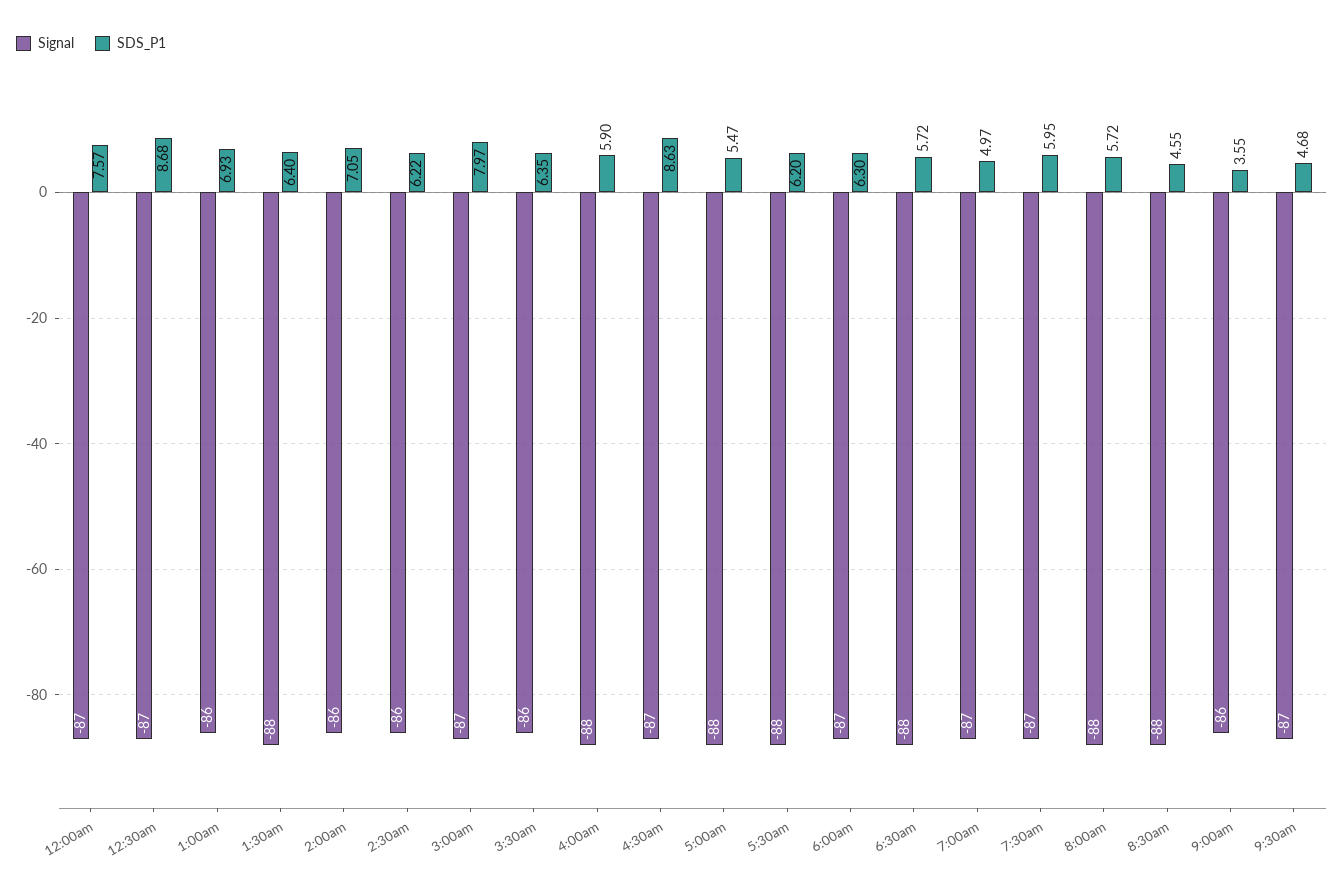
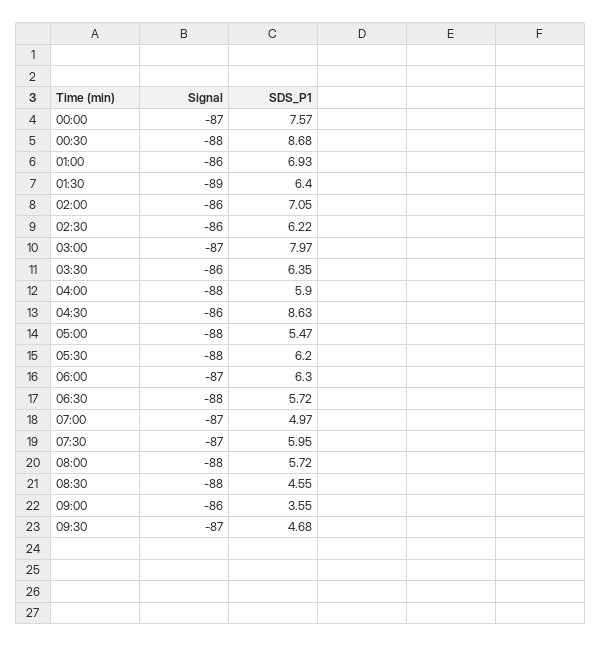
  {
    "Signal": {
      "12:00am": -87,
-     "12:30am": -87,
+     "12:30am": -88,
      "1:00am": -86,
-     "1:30am": -88,
+     "1:30am": -89,
      "2:00am": -86,
      "2:30am": -86,
      "3:00am": -87,
      "3:30am": -86,
      "4:00am": -88,
-     "4:30am": -87,
+     "4:30am": -86,
      "5:00am": -88,
      "5:30am": -88,
      "6:00am": -87,
      "6:30am": -88,
      "7:00am": -87,
      "7:30am": -87,
      "8:00am": -88,
      "8:30am": -88,
      "9:00am": -86,
      "9:30am": -87
    },
    "SDS_P1": {
      "12:00am": 7.57,
      "12:30am": 8.68,
      "1:00am": 6.93,
      "1:30am": 6.4,
      "2:00am": 7.05,
      "2:30am": 6.22,
      "3:00am": 7.97,
      "3:30am": 6.35,
      "4:00am": 5.9,
      "4:30am": 8.63,
      "5:00am": 5.47,
      "5:30am": 6.2,
      "6:00am": 6.3,
      "6:30am": 5.72,
      "7:00am": 4.97,
      "7:30am": 5.95,
      "8:00am": 5.72,
      "8:30am": 4.55,
      "9:00am": 3.55,
      "9:30am": 4.68
    }
  }

